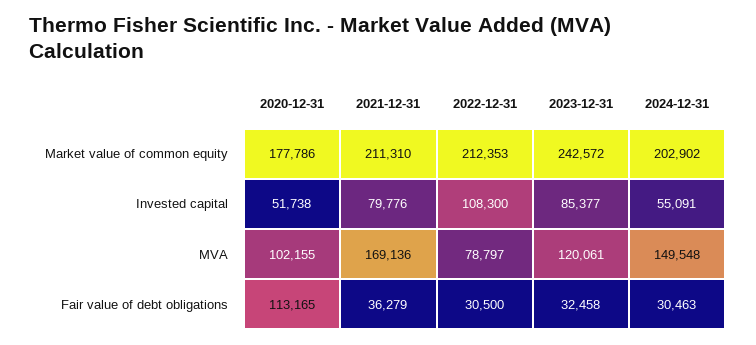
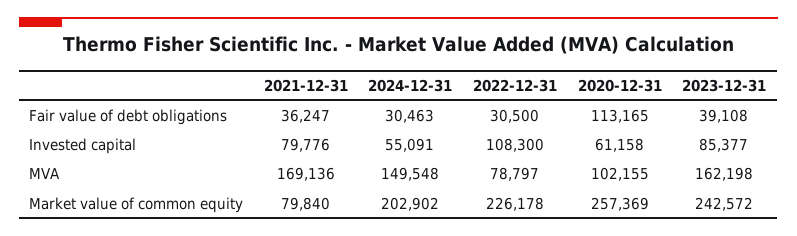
  {
    "2020-12-31": {
-     "Market value of common equity": 177786,
+     "Market value of common equity": 257369,
-     "Invested capital": 51738,
+     "Invested capital": 61158,
      "MVA": 102155,
      "Fair value of debt obligations": 113165
    },
    "2021-12-31": {
-     "Market value of common equity": 211310,
+     "Market value of common equity": 79840,
      "Invested capital": 79776,
      "MVA": 169136,
-     "Fair value of debt obligations": 36279
+     "Fair value of debt obligations": 36247
    },
    "2022-12-31": {
-     "Market value of common equity": 212353,
+     "Market value of common equity": 226178,
      "Invested capital": 108300,
      "MVA": 78797,
      "Fair value of debt obligations": 30500
    },
    "2023-12-31": {
      "Market value of common equity": 242572,
      "Invested capital": 85377,
-     "MVA": 120061,
+     "MVA": 162198,
-     "Fair value of debt obligations": 32458
+     "Fair value of debt obligations": 39108
    },
    "2024-12-31": {
      "Market value of common equity": 202902,
      "Invested capital": 55091,
      "MVA": 149548,
      "Fair value of debt obligations": 30463
    }
  }

